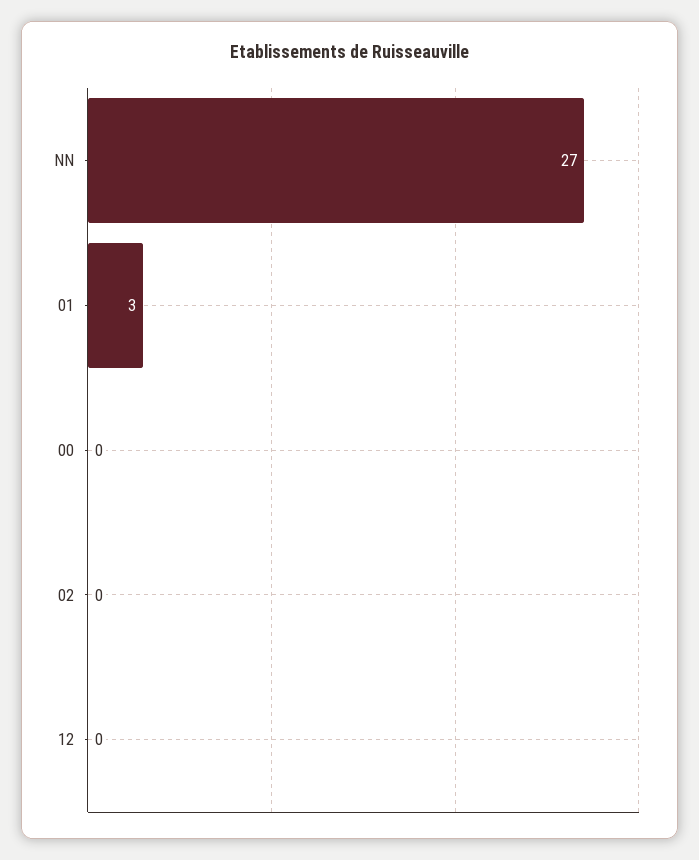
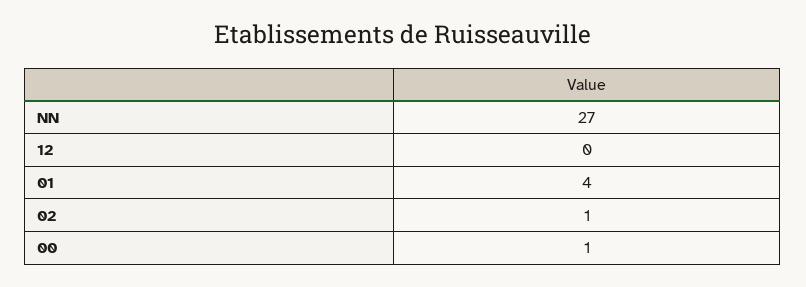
  {
    "NN": 27,
-   "01": 3,
+   "01": 4,
-   "00": 0,
+   "00": 1,
-   "02": 0,
+   "02": 1,
    "12": 0
  }

